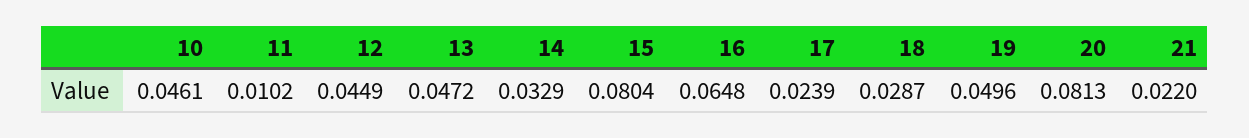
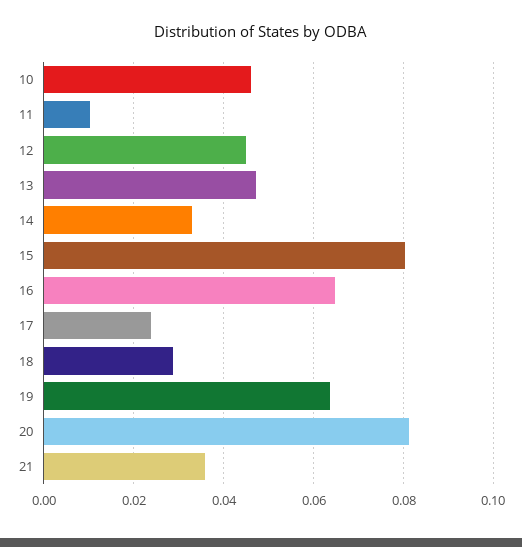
  {
    "10": 0.0461,
    "11": 0.0102,
    "12": 0.0449,
    "13": 0.0472,
    "14": 0.0329,
    "15": 0.0804,
    "16": 0.0648,
    "17": 0.0239,
    "18": 0.0287,
-   "19": 0.0496,
+   "19": 0.064,
    "20": 0.0813,
-   "21": 0.022
+   "21": 0.036
  }

